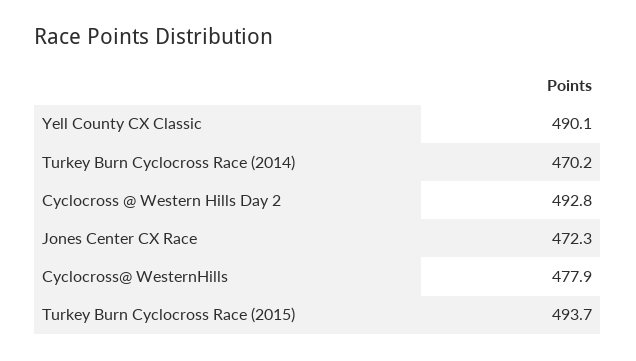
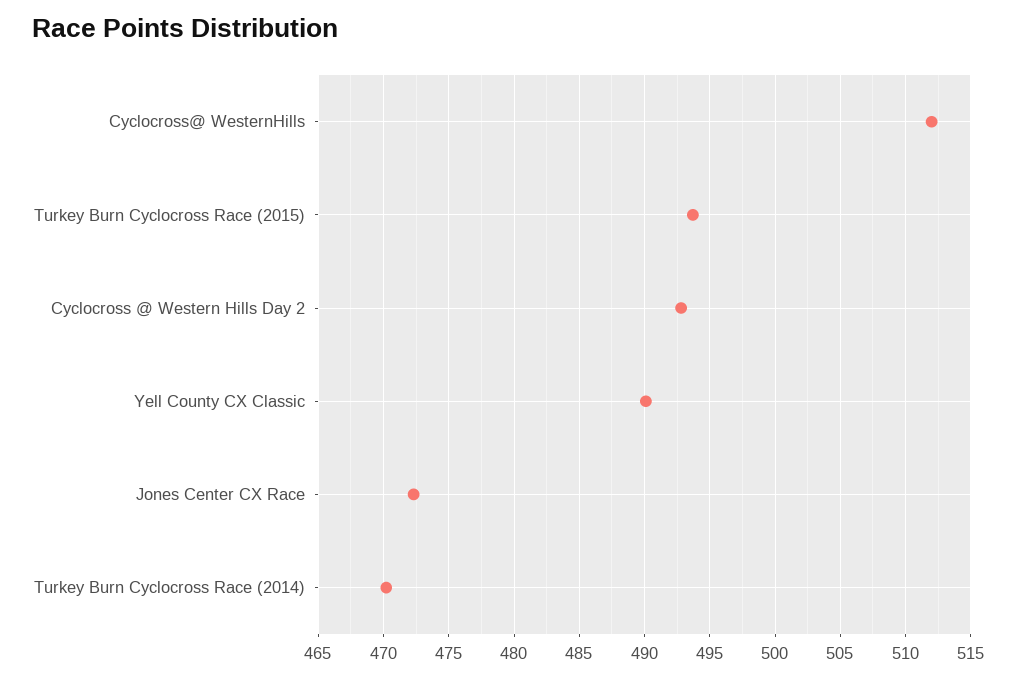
  {
    "Yell County CX Classic": 490.1,
    "Turkey Burn Cyclocross Race (2014)": 470.2,
    "Cyclocross @ Western Hills Day 2": 492.8,
    "Jones Center CX Race": 472.3,
-   "Cyclocross@ WesternHills": 477.9,
+   "Cyclocross@ WesternHills": 512,
    "Turkey Burn Cyclocross Race (2015)": 493.7
  }

